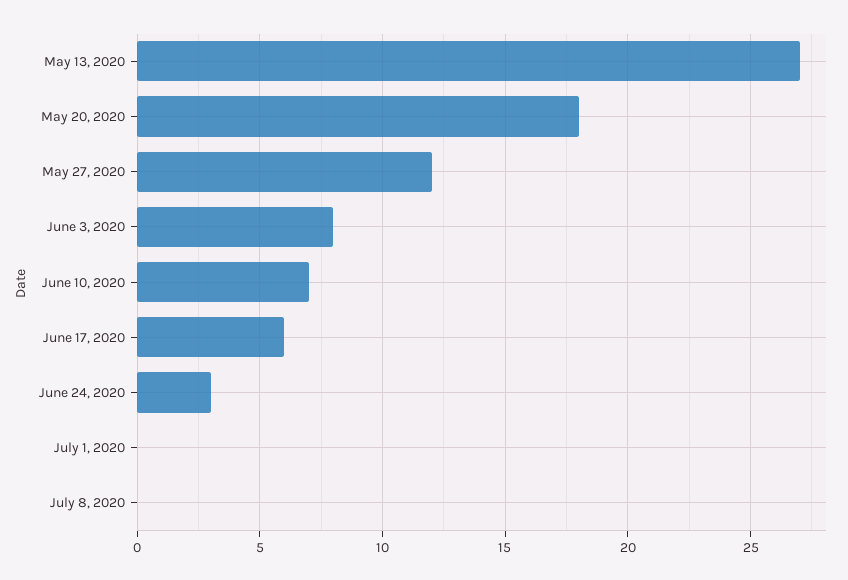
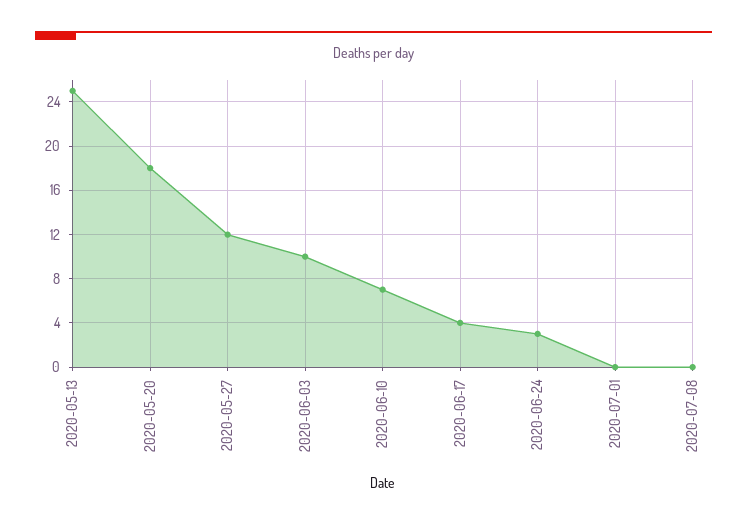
  {
-   "May 13, 2020": 27,
+   "May 13, 2020": 25,
    "May 20, 2020": 18,
    "May 27, 2020": 12,
-   "June 3, 2020": 8,
+   "June 3, 2020": 10,
    "June 10, 2020": 7,
-   "June 17, 2020": 6,
+   "June 17, 2020": 4,
    "June 24, 2020": 3,
    "July 1, 2020": 0,
    "July 8, 2020": 0
  }

